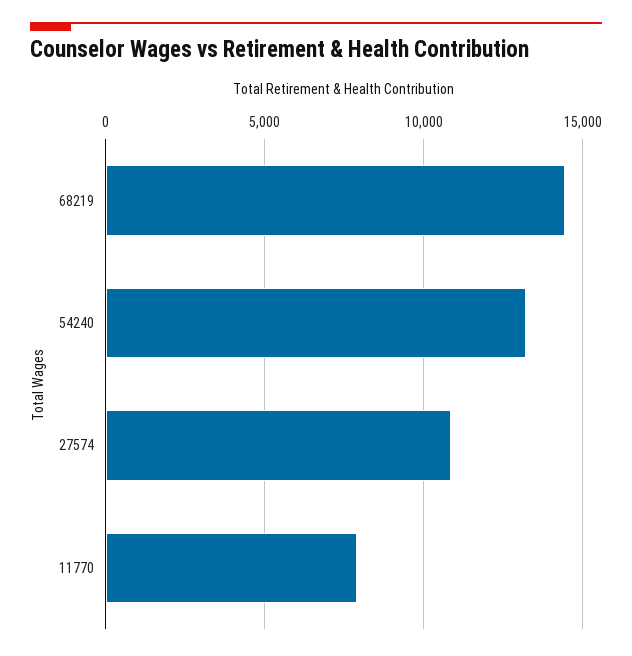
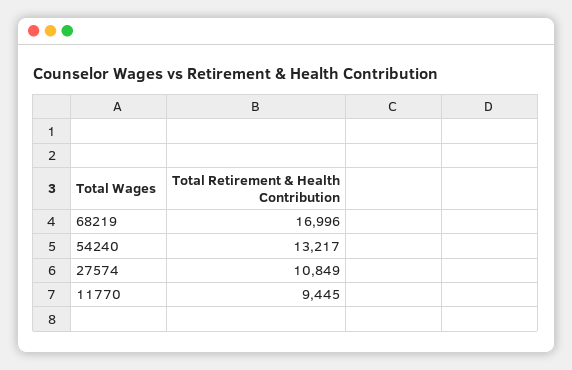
  {
-   "68219": 14500,
+   "68219": 16996,
    "54240": 13217,
    "27574": 10849,
-   "11770": 8000
+   "11770": 9445
  }

